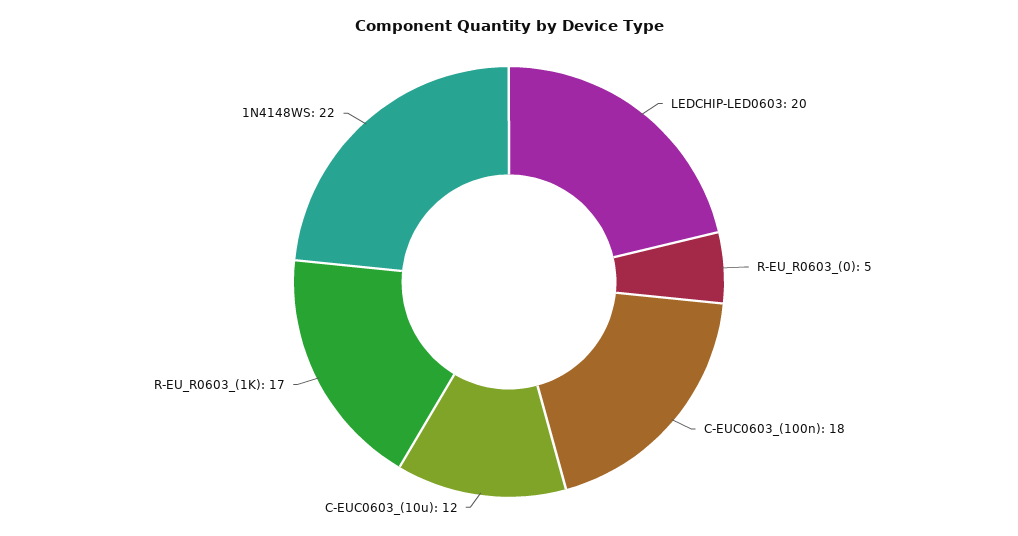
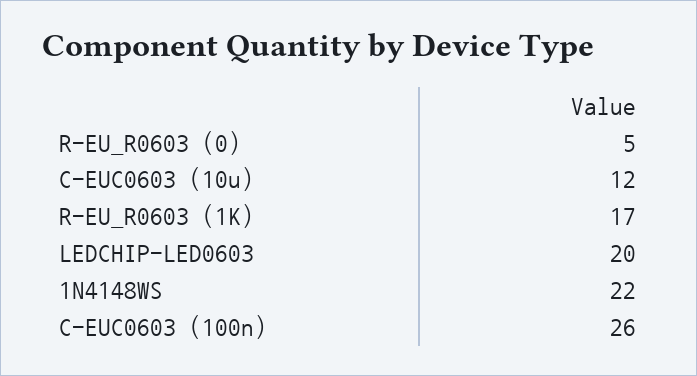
  {
    "LEDCHIP-LED0603": 20,
    "R-EU_R0603_(0)": 5,
-   "C-EUC0603_(100n)": 18,
+   "C-EUC0603_(100n)": 26,
    "C-EUC0603_(10u)": 12,
    "R-EU_R0603_(1K)": 17,
    "1N4148WS": 22
  }

